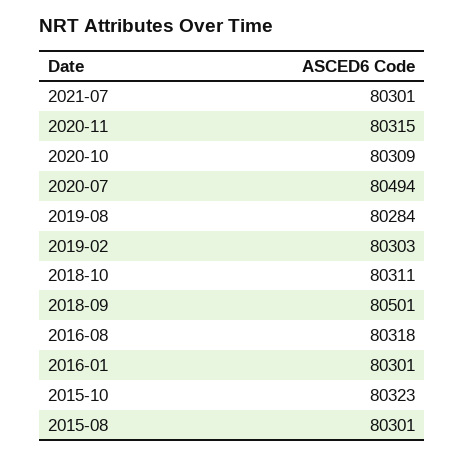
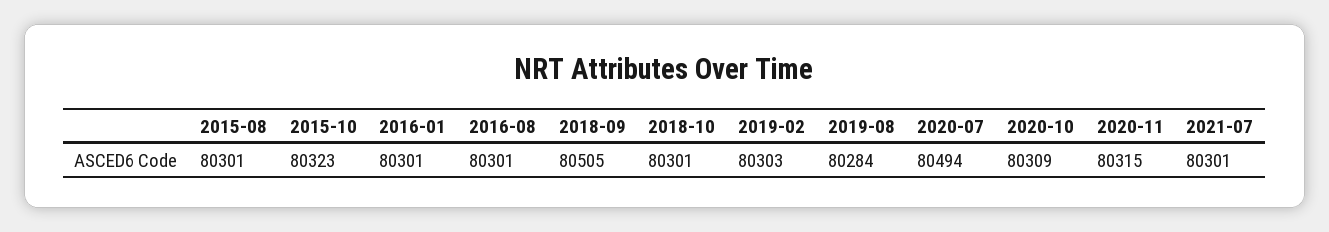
  {
    "2021-07": 80301,
    "2020-11": 80315,
    "2020-10": 80309,
    "2020-07": 80494,
    "2019-08": 80284,
    "2019-02": 80303,
-   "2018-10": 80311,
+   "2018-10": 80301,
-   "2018-09": 80501,
+   "2018-09": 80505,
-   "2016-08": 80318,
+   "2016-08": 80301,
    "2016-01": 80301,
    "2015-10": 80323,
    "2015-08": 80301
  }

